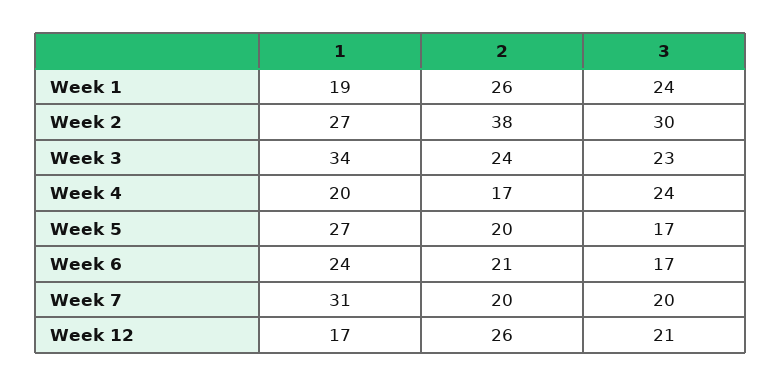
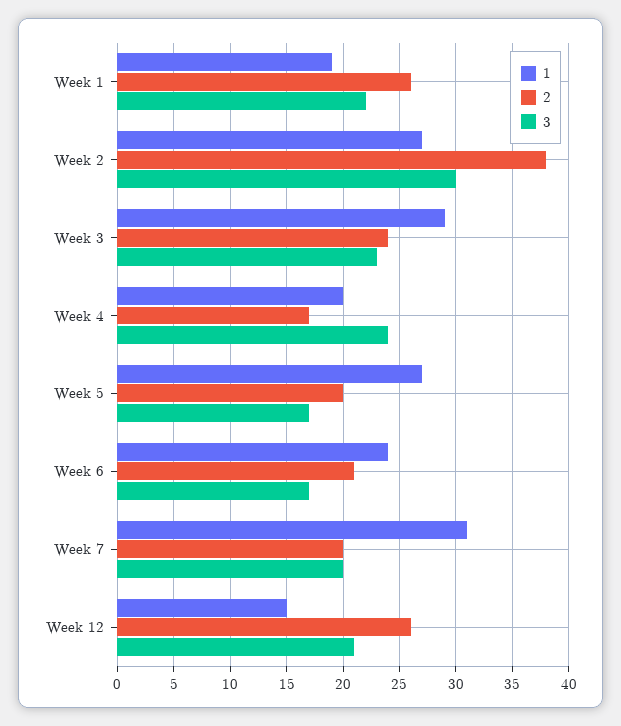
  {
    "1": {
      "Week 1": 19,
      "Week 2": 27,
-     "Week 3": 34,
+     "Week 3": 29,
      "Week 4": 20,
      "Week 5": 27,
      "Week 6": 24,
      "Week 7": 31,
-     "Week 12": 17
+     "Week 12": 15
    },
    "2": {
      "Week 1": 26,
      "Week 2": 38,
      "Week 3": 24,
      "Week 4": 17,
      "Week 5": 20,
      "Week 6": 21,
      "Week 7": 20,
      "Week 12": 26
    },
    "3": {
-     "Week 1": 24,
+     "Week 1": 22,
      "Week 2": 30,
      "Week 3": 23,
      "Week 4": 24,
      "Week 5": 17,
      "Week 6": 17,
      "Week 7": 20,
      "Week 12": 21
    }
  }

